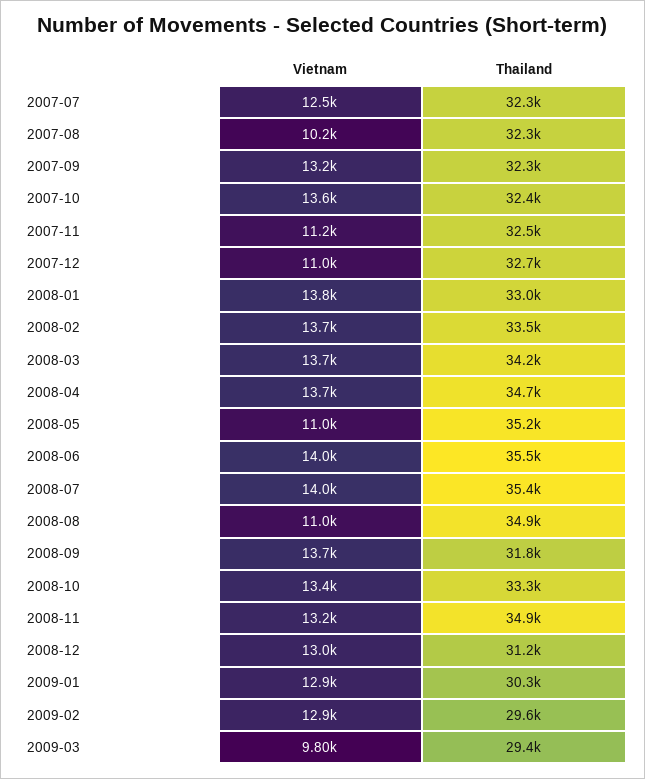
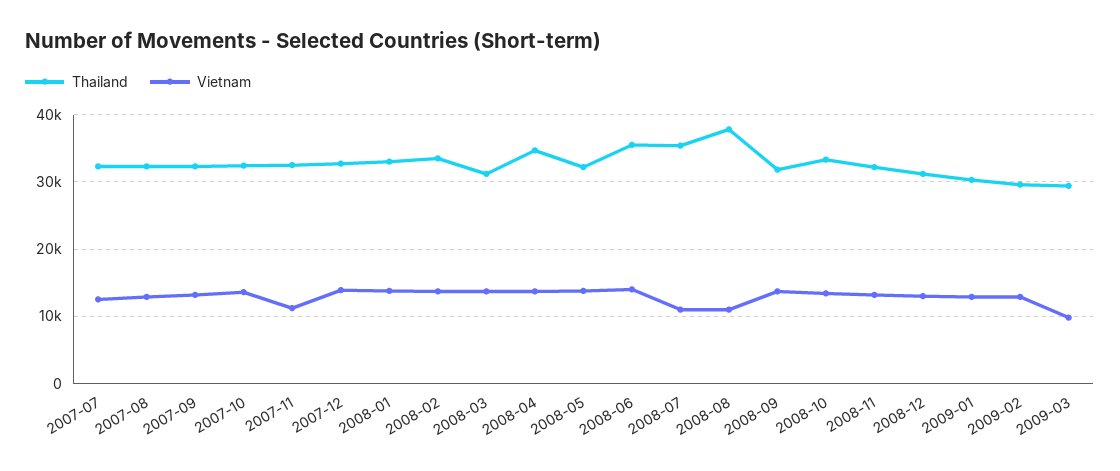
  {
    "Vietnam": {
      "2007-07": 12500,
-     "2007-08": 10200,
+     "2007-08": 13000,
      "2007-09": 13200,
      "2007-10": 13600,
      "2007-11": 11200,
-     "2007-12": 11000,
+     "2007-12": 14000,
      "2008-01": 13800,
      "2008-02": 13700,
      "2008-03": 13700,
      "2008-04": 13700,
-     "2008-05": 11000,
+     "2008-05": 14000,
      "2008-06": 14000,
-     "2008-07": 14000,
+     "2008-07": 11000,
      "2008-08": 11000,
      "2008-09": 13700,
      "2008-10": 13400,
      "2008-11": 13200,
      "2008-12": 13000,
      "2009-01": 12900,
      "2009-02": 12900,
      "2009-03": 9800
    },
    "Thailand": {
      "2007-07": 32300,
      "2007-08": 32300,
      "2007-09": 32300,
      "2007-10": 32400,
      "2007-11": 32500,
      "2007-12": 32700,
      "2008-01": 33000,
      "2008-02": 33500,
-     "2008-03": 34200,
+     "2008-03": 31000,
      "2008-04": 34700,
-     "2008-05": 35200,
+     "2008-05": 32000,
      "2008-06": 35500,
      "2008-07": 35400,
-     "2008-08": 34900,
+     "2008-08": 38000,
      "2008-09": 31800,
      "2008-10": 33300,
-     "2008-11": 34900,
+     "2008-11": 32000,
      "2008-12": 31200,
      "2009-01": 30300,
      "2009-02": 29600,
      "2009-03": 29400
    }
  }

